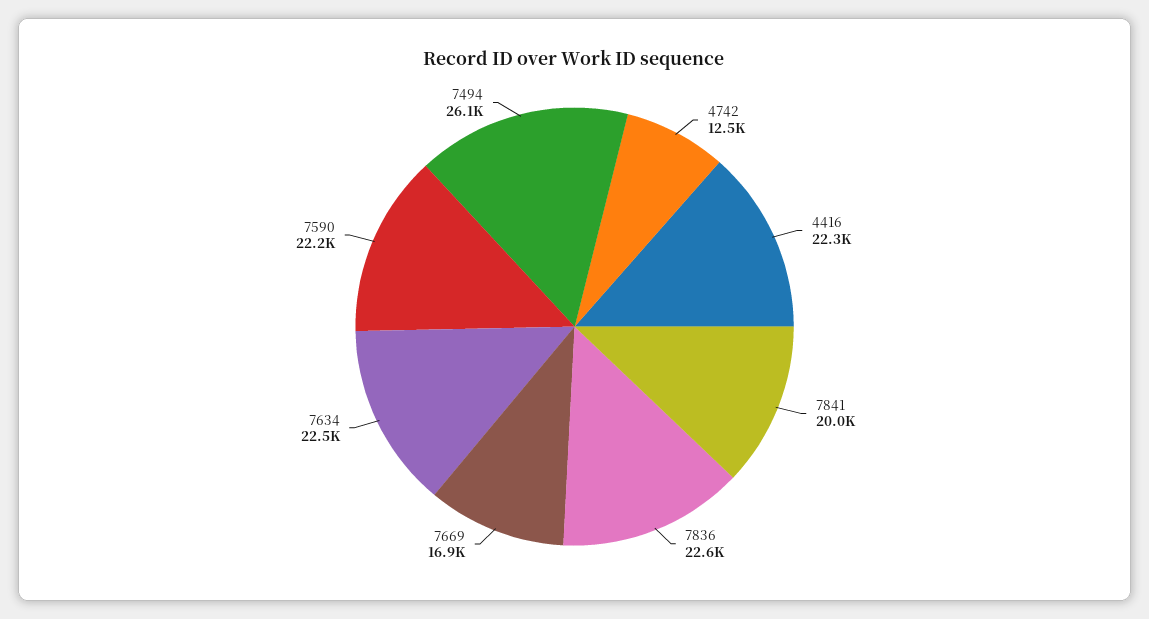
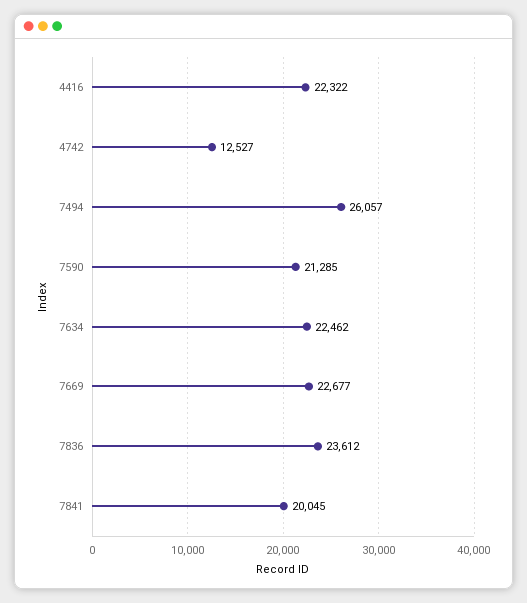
  {
    "4742": 12527,
    "4416": 22322,
    "7841": 20045,
-   "7836": 22600,
+   "7836": 23612,
-   "7669": 16900,
+   "7669": 22677,
    "7634": 22462,
-   "7590": 22200,
+   "7590": 21285,
    "7494": 26057
  }

